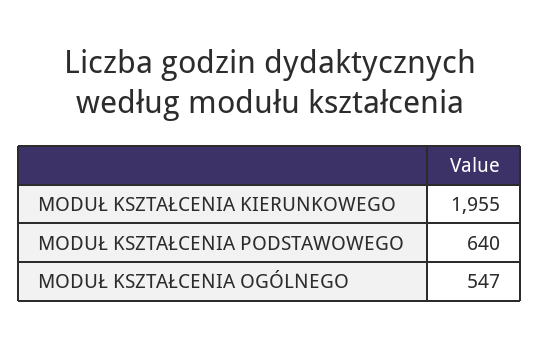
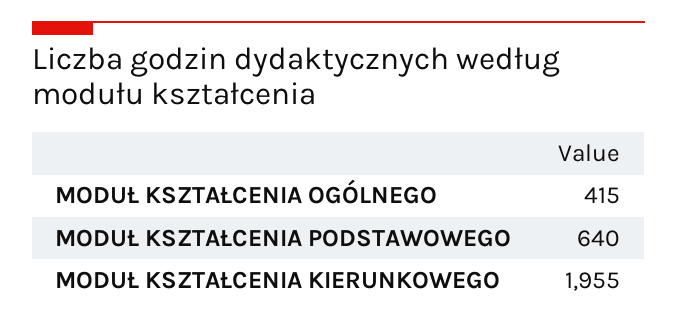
  {
    "MODUŁ KSZTAŁCENIA KIERUNKOWEGO": 1955,
    "MODUŁ KSZTAŁCENIA PODSTAWOWEGO": 640,
-   "MODUŁ KSZTAŁCENIA OGÓLNEGO": 547
+   "MODUŁ KSZTAŁCENIA OGÓLNEGO": 415
  }

